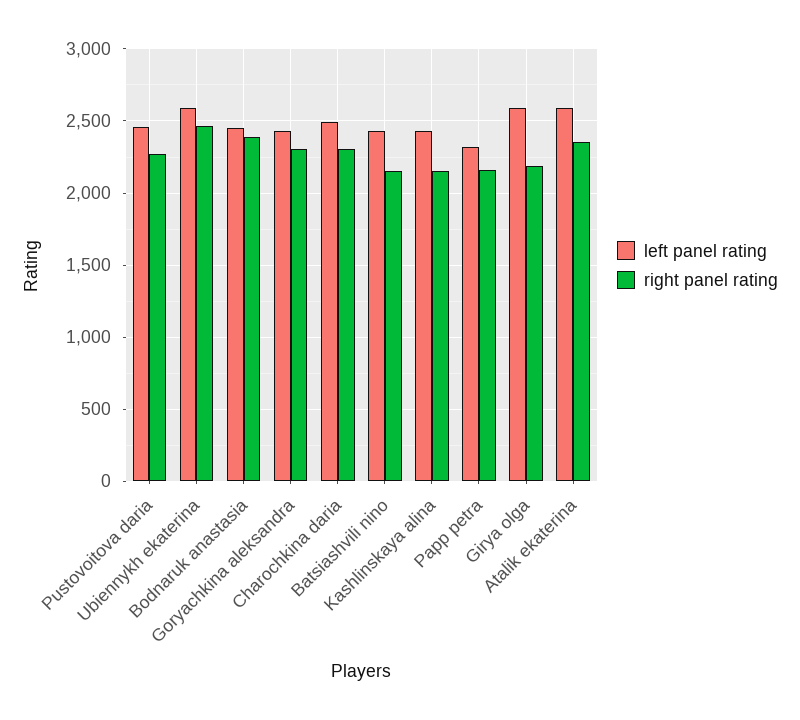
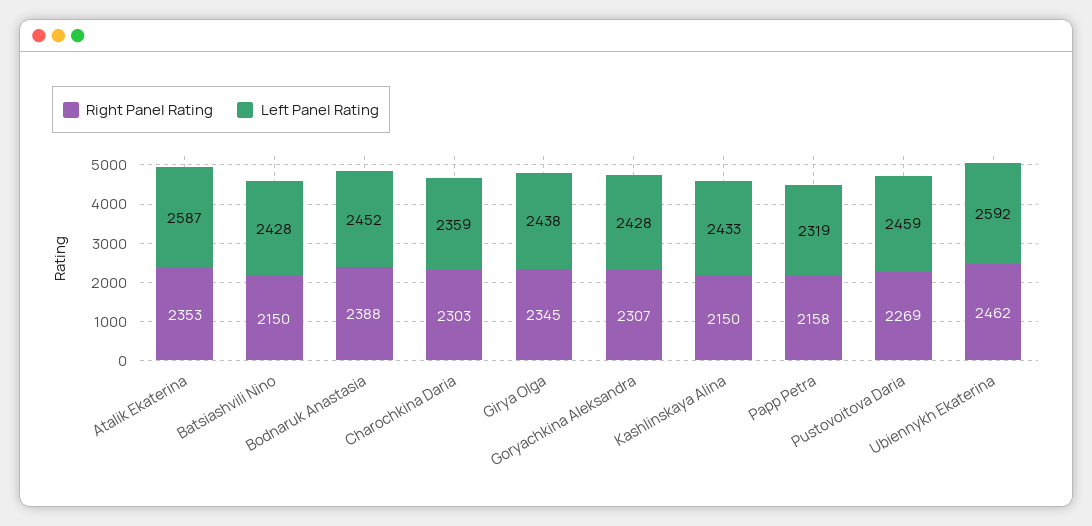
  {
    "left panel rating": {
      "Pustovoitova daria": 2459,
      "Ubiennykh ekaterina": 2592,
      "Bodnaruk anastasia": 2452,
      "Goryachkina aleksandra": 2428,
-     "Charochkina daria": 2500,
+     "Charochkina daria": 2359,
      "Batsiashvili nino": 2428,
      "Kashlinskaya alina": 2433,
      "Papp petra": 2319,
-     "Girya olga": 2600,
+     "Girya olga": 2438,
      "Atalik ekaterina": 2587
    },
    "right panel rating": {
      "Pustovoitova daria": 2269,
      "Ubiennykh ekaterina": 2462,
      "Bodnaruk anastasia": 2388,
      "Goryachkina aleksandra": 2307,
      "Charochkina daria": 2303,
      "Batsiashvili nino": 2150,
      "Kashlinskaya alina": 2150,
      "Papp petra": 2158,
-     "Girya olga": 2200,
+     "Girya olga": 2345,
      "Atalik ekaterina": 2353
    }
  }

